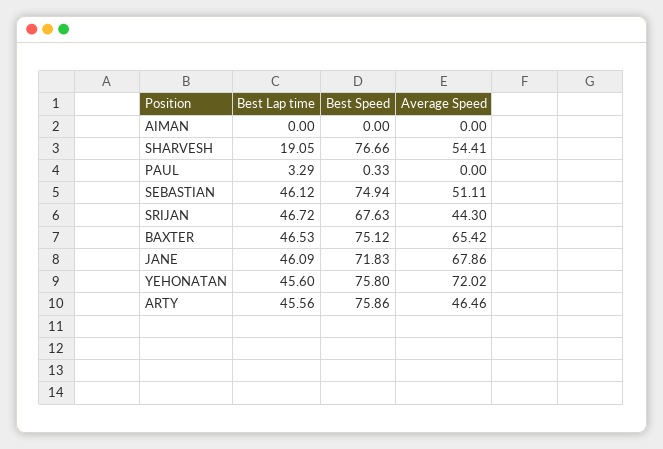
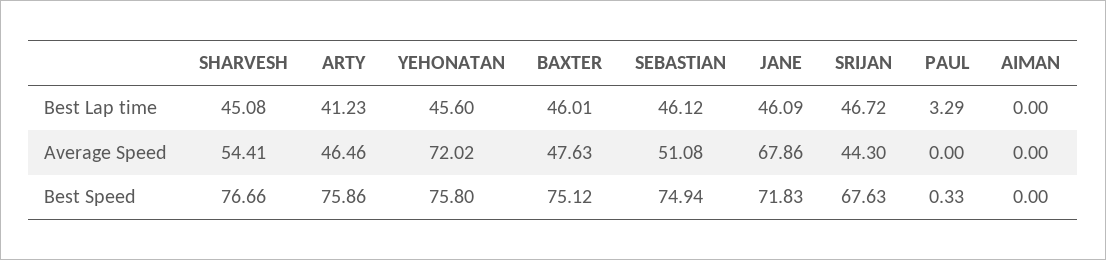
  {
    "Best Lap time": {
      "AIMAN": 0,
-     "SHARVESH": 19.05,
+     "SHARVESH": 45.08,
      "PAUL": 3.29,
      "SEBASTIAN": 46.12,
      "SRIJAN": 46.72,
-     "BAXTER": 46.53,
+     "BAXTER": 46.01,
      "JANE": 46.09,
      "YEHONATAN": 45.6,
-     "ARTY": 45.56
+     "ARTY": 41.23
    },
    "Best Speed": {
      "AIMAN": 0,
      "SHARVESH": 76.66,
      "PAUL": 0.33,
      "SEBASTIAN": 74.94,
      "SRIJAN": 67.63,
      "BAXTER": 75.12,
      "JANE": 71.83,
      "YEHONATAN": 75.8,
      "ARTY": 75.86
    },
    "Average Speed": {
      "AIMAN": 0,
      "SHARVESH": 54.41,
      "PAUL": 0,
-     "SEBASTIAN": 51.11,
+     "SEBASTIAN": 51.08,
      "SRIJAN": 44.3,
-     "BAXTER": 65.42,
+     "BAXTER": 47.63,
      "JANE": 67.86,
      "YEHONATAN": 72.02,
      "ARTY": 46.46
    }
  }

